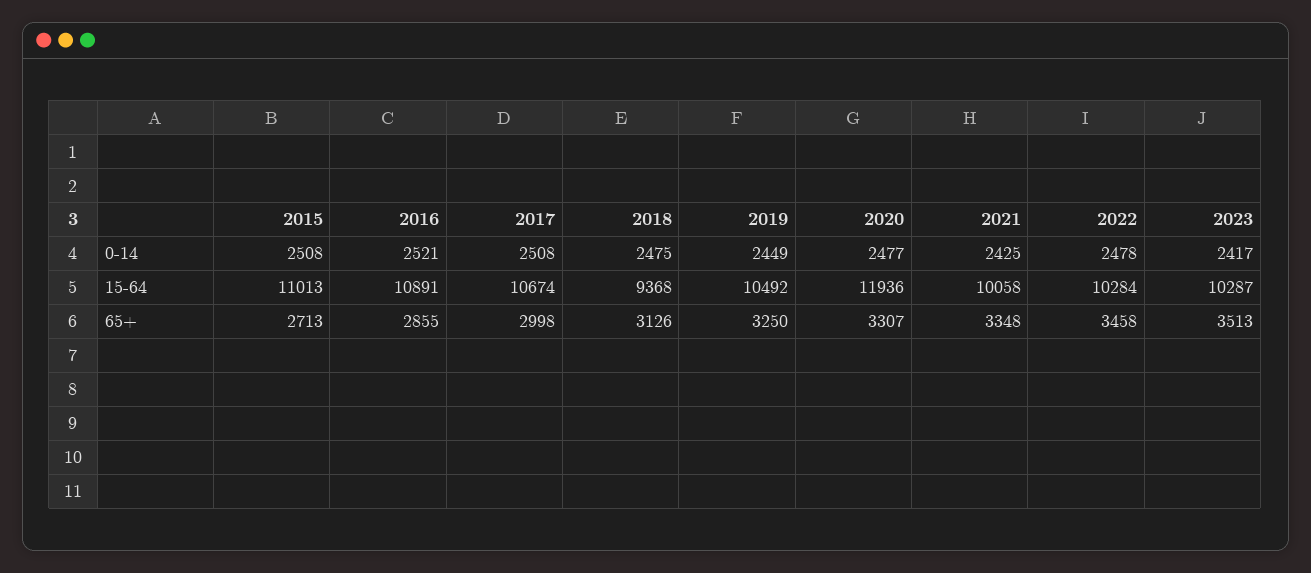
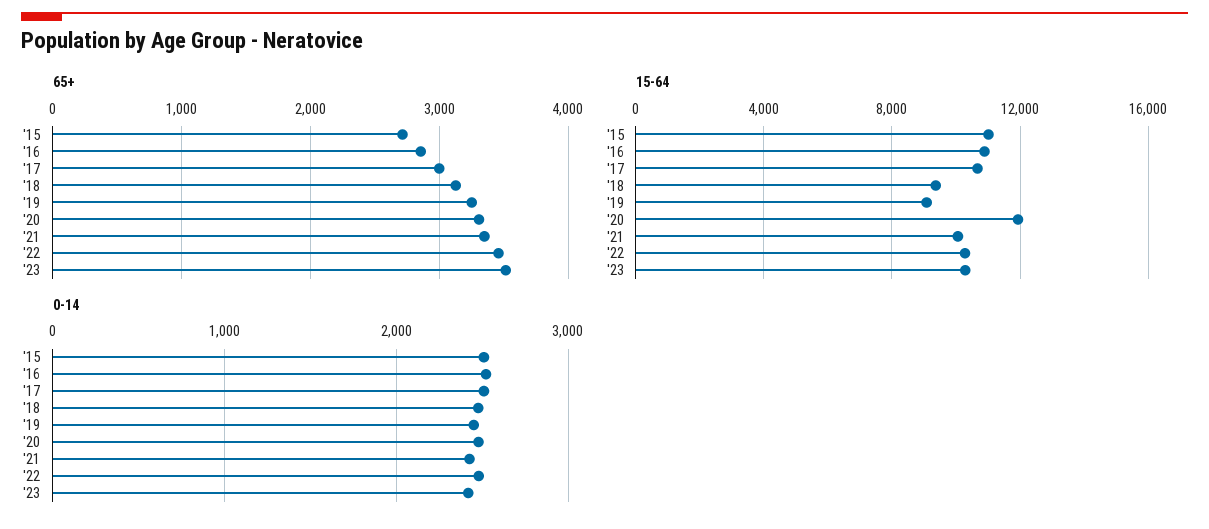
  {
    "0-14": {
      "2015": 2508,
      "2016": 2521,
      "2017": 2508,
      "2018": 2475,
      "2019": 2449,
      "2020": 2477,
      "2021": 2425,
      "2022": 2478,
      "2023": 2417
    },
    "15-64": {
      "2015": 11013,
      "2016": 10891,
      "2017": 10674,
      "2018": 9368,
-     "2019": 10492,
+     "2019": 9000,
      "2020": 11936,
      "2021": 10058,
      "2022": 10284,
      "2023": 10287
    },
    "65+": {
      "2015": 2713,
      "2016": 2855,
      "2017": 2998,
      "2018": 3126,
      "2019": 3250,
      "2020": 3307,
      "2021": 3348,
      "2022": 3458,
      "2023": 3513
    }
  }

